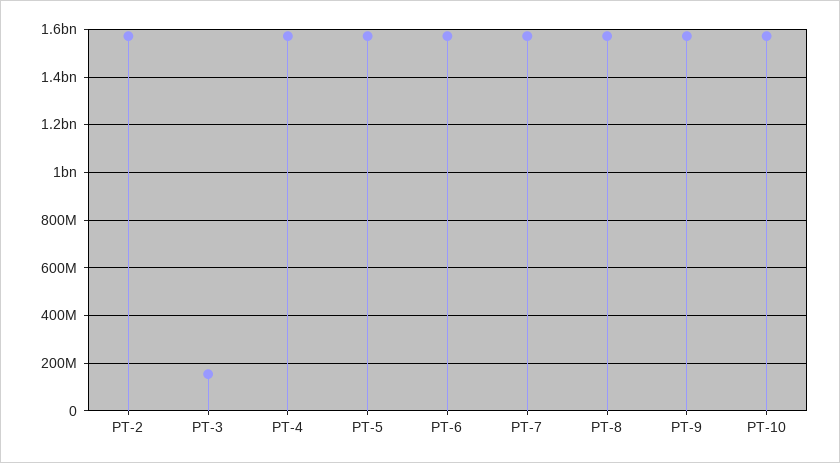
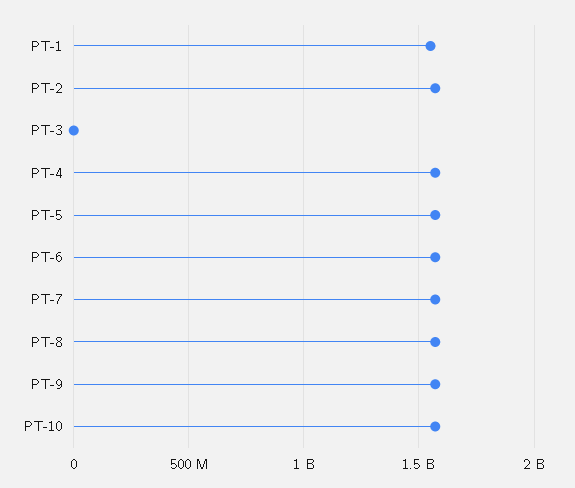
  {
    "PT-2": 1550000000,
-   "PT-3": 150000000,
+   "PT-3": 0,
    "PT-4": 1550000000,
    "PT-5": 1550000000,
    "PT-6": 1550000000,
    "PT-7": 1550000000,
    "PT-8": 1550000000,
    "PT-9": 1550000000,
-   "PT-10": 1550000000
+   "PT-10": 1550000000,
+   "PT-1": 1550000000
  }

